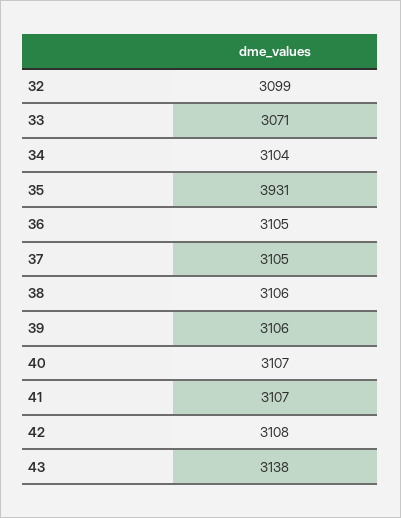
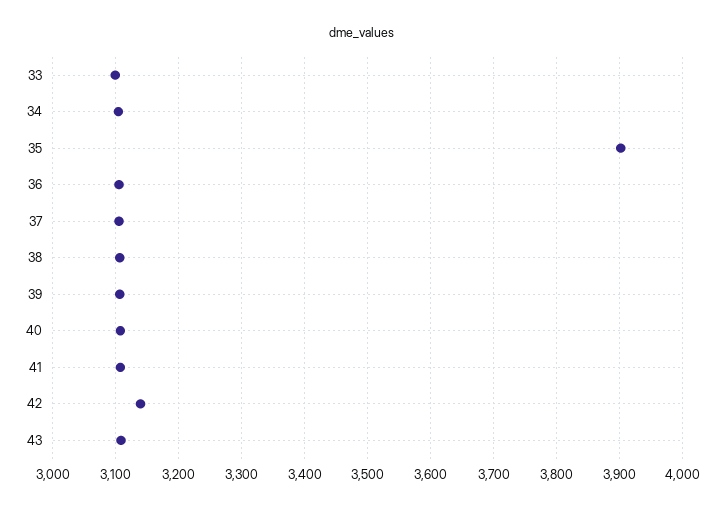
  {
-   "32": 3099,
-   "33": 3071,
+   "33": 3100,
    "34": 3104,
-   "35": 3931,
+   "35": 3900,
    "36": 3105,
    "37": 3105,
    "38": 3106,
    "39": 3106,
    "40": 3107,
    "41": 3107,
-   "42": 3108,
+   "42": 3140,
-   "43": 3138
+   "43": 3110
  }

